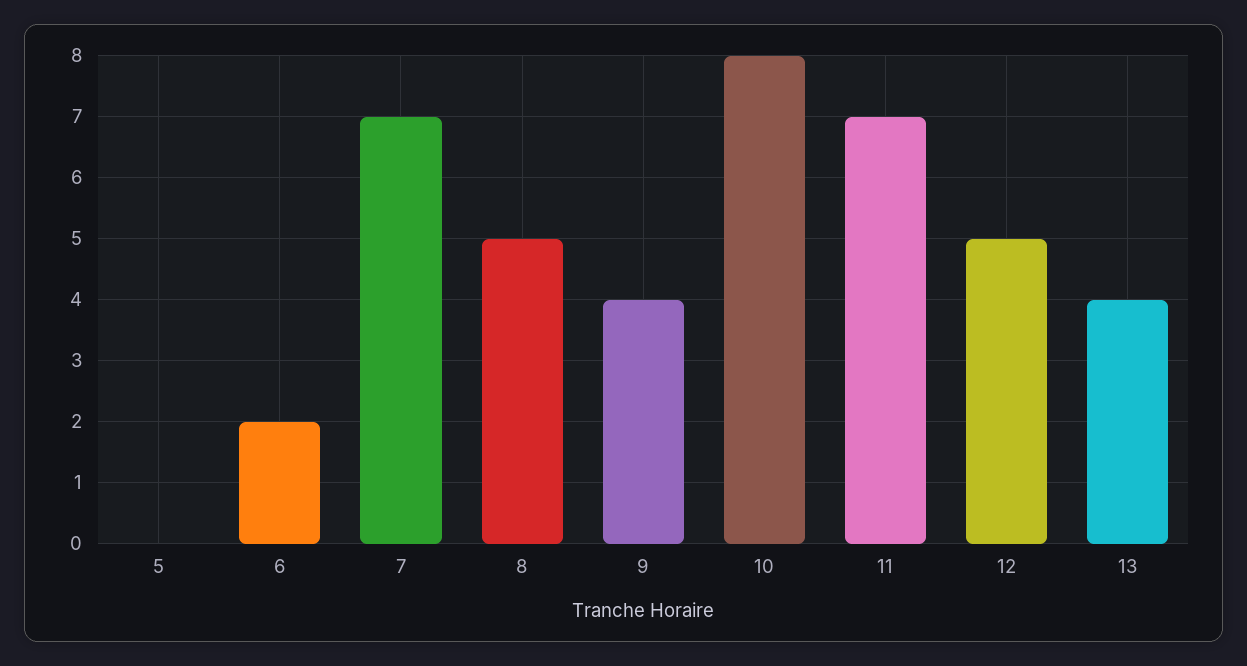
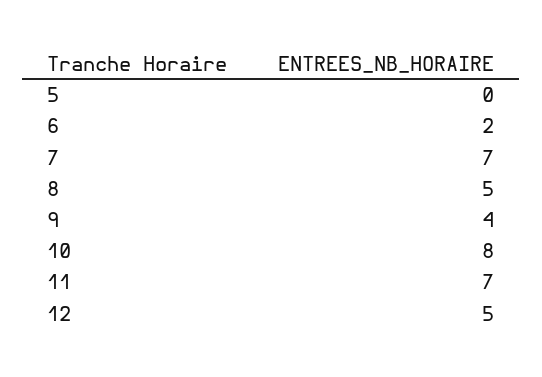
  {
    "5": 0,
    "6": 2,
    "7": 7,
    "8": 5,
    "9": 4,
    "10": 8,
    "11": 7,
-   "12": 5,
+   "12": 5
-   "13": 4
  }

